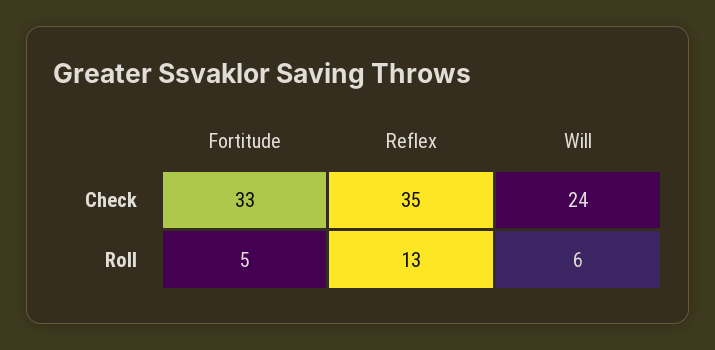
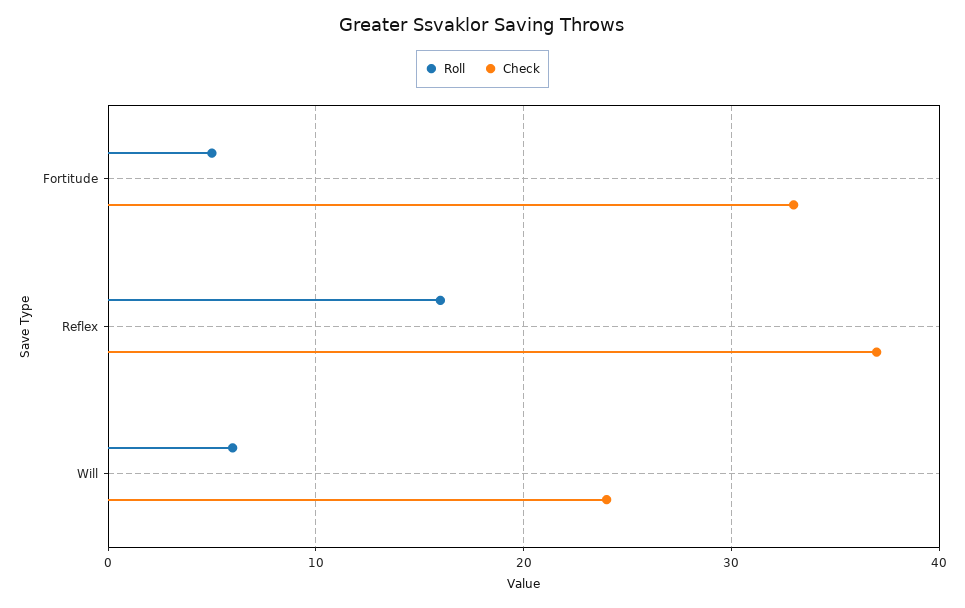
  {
    "Check": {
      "Fortitude": 33,
-     "Reflex": 35,
+     "Reflex": 37,
      "Will": 24
    },
    "Roll": {
      "Fortitude": 5,
-     "Reflex": 13,
+     "Reflex": 16,
      "Will": 6
    }
  }

